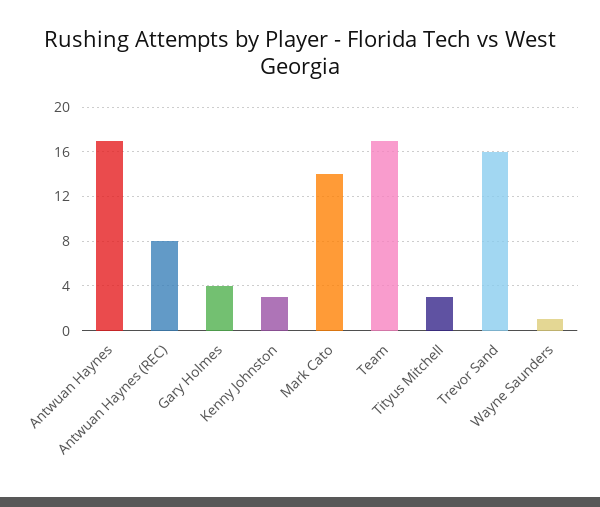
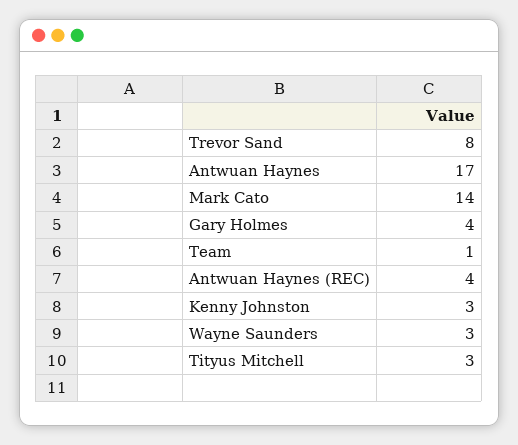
  {
    "Antwuan Haynes": 17,
-   "Antwuan Haynes (REC)": 8,
+   "Antwuan Haynes (REC)": 4,
    "Gary Holmes": 4,
    "Kenny Johnston": 3,
    "Mark Cato": 14,
-   "Team": 17,
+   "Team": 1,
    "Tityus Mitchell": 3,
-   "Trevor Sand": 16,
+   "Trevor Sand": 8,
-   "Wayne Saunders": 1
+   "Wayne Saunders": 3
  }

